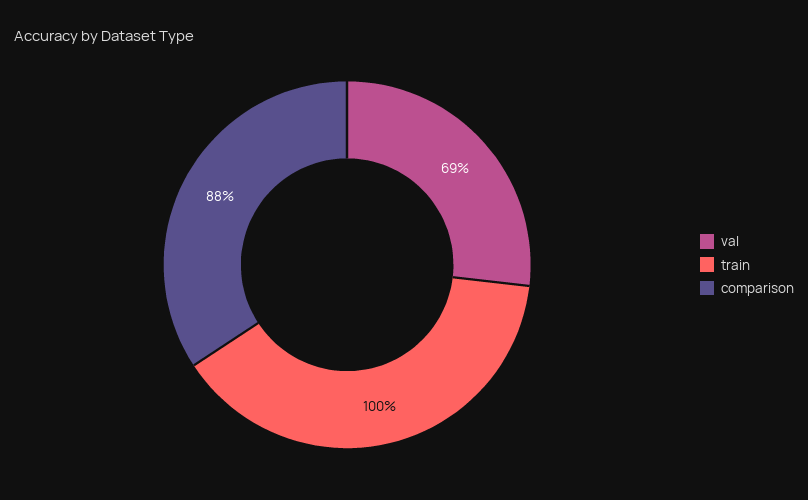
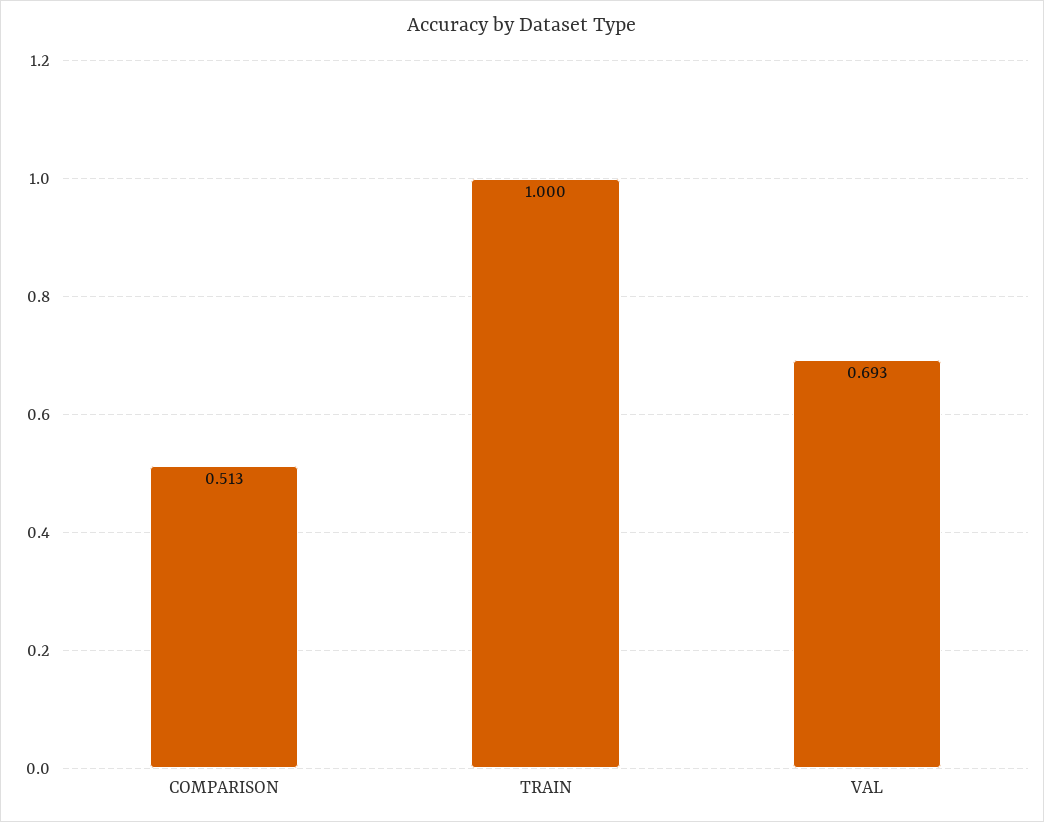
  {
    "val": 0.693,
    "train": 1,
-   "comparison": 0.88
+   "comparison": 0.513
  }

